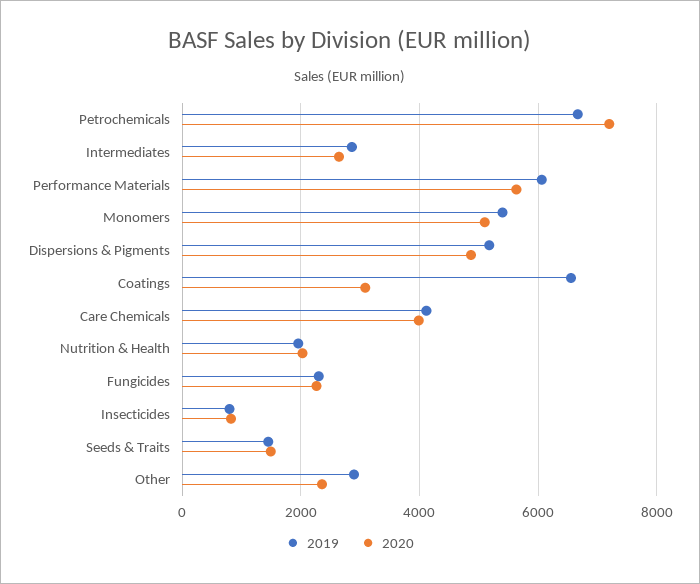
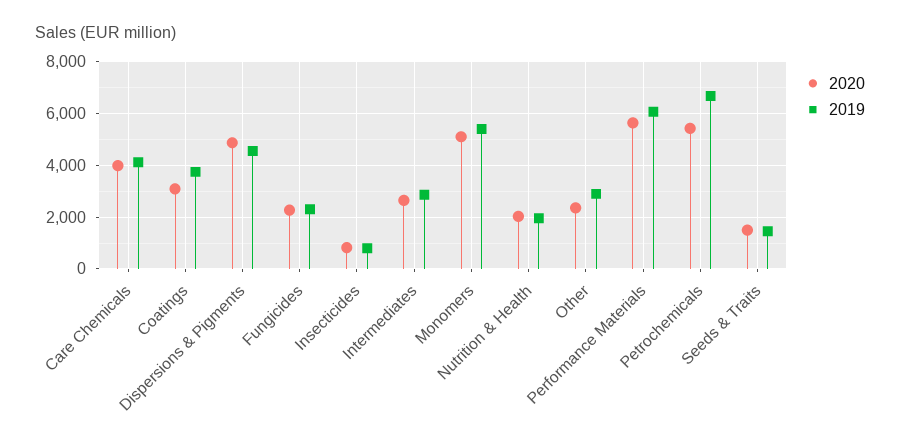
  {
    "2019": {
      "Petrochemicals": 6600,
      "Intermediates": 2800,
      "Performance Materials": 6000,
      "Monomers": 5400,
-     "Dispersions & Pigments": 5200,
+     "Dispersions & Pigments": 4500,
-     "Coatings": 6600,
+     "Coatings": 3750,
      "Care Chemicals": 4200,
      "Nutrition & Health": 2000,
      "Fungicides": 2400,
      "Insecticides": 800,
      "Seeds & Traits": 1400,
      "Other": 2800
    },
    "2020": {
-     "Petrochemicals": 7200,
+     "Petrochemicals": 5500,
      "Intermediates": 2600,
      "Performance Materials": 5600,
      "Monomers": 5200,
      "Dispersions & Pigments": 4800,
      "Coatings": 3000,
      "Care Chemicals": 4000,
      "Nutrition & Health": 2000,
      "Fungicides": 2200,
      "Insecticides": 800,
      "Seeds & Traits": 1400,
      "Other": 2400
    }
  }

